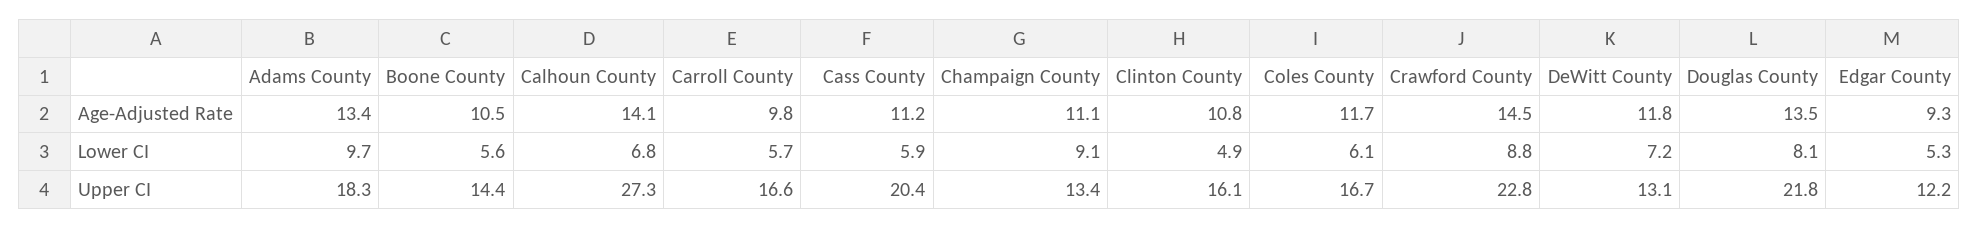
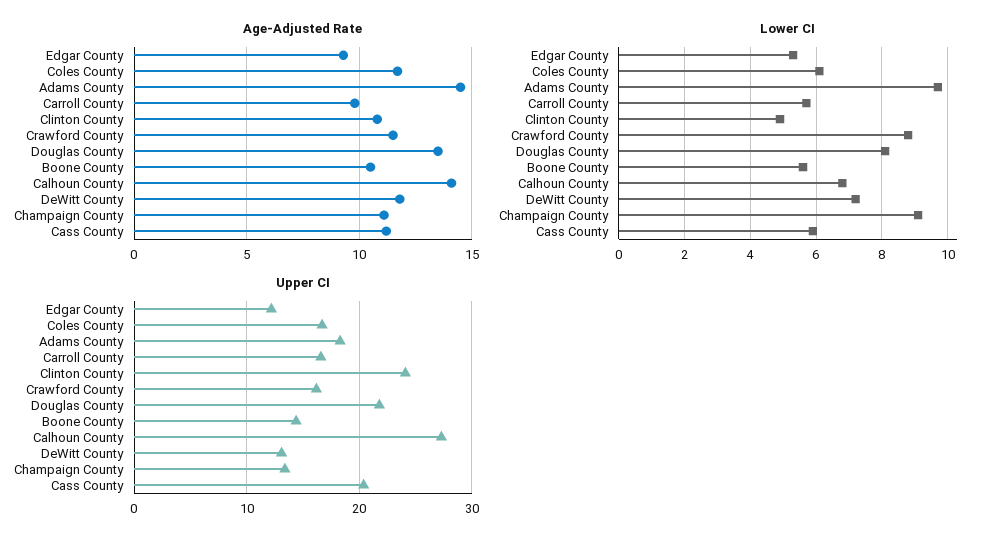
  {
    "Age-Adjusted Rate": {
-     "Adams County": 13.4,
+     "Adams County": 14.5,
      "Boone County": 10.5,
      "Calhoun County": 14.1,
      "Carroll County": 9.8,
      "Cass County": 11.2,
      "Champaign County": 11.1,
      "Clinton County": 10.8,
      "Coles County": 11.7,
-     "Crawford County": 14.5,
+     "Crawford County": 11.5,
      "DeWitt County": 11.8,
      "Douglas County": 13.5,
      "Edgar County": 9.3
    },
    "Lower CI": {
      "Adams County": 9.7,
      "Boone County": 5.6,
      "Calhoun County": 6.8,
      "Carroll County": 5.7,
      "Cass County": 5.9,
      "Champaign County": 9.1,
      "Clinton County": 4.9,
      "Coles County": 6.1,
      "Crawford County": 8.8,
      "DeWitt County": 7.2,
      "Douglas County": 8.1,
      "Edgar County": 5.3
    },
    "Upper CI": {
      "Adams County": 18.3,
      "Boone County": 14.4,
      "Calhoun County": 27.3,
      "Carroll County": 16.6,
      "Cass County": 20.4,
      "Champaign County": 13.4,
-     "Clinton County": 16.1,
+     "Clinton County": 24,
      "Coles County": 16.7,
-     "Crawford County": 22.8,
+     "Crawford County": 16,
      "DeWitt County": 13.1,
      "Douglas County": 21.8,
      "Edgar County": 12.2
    }
  }

